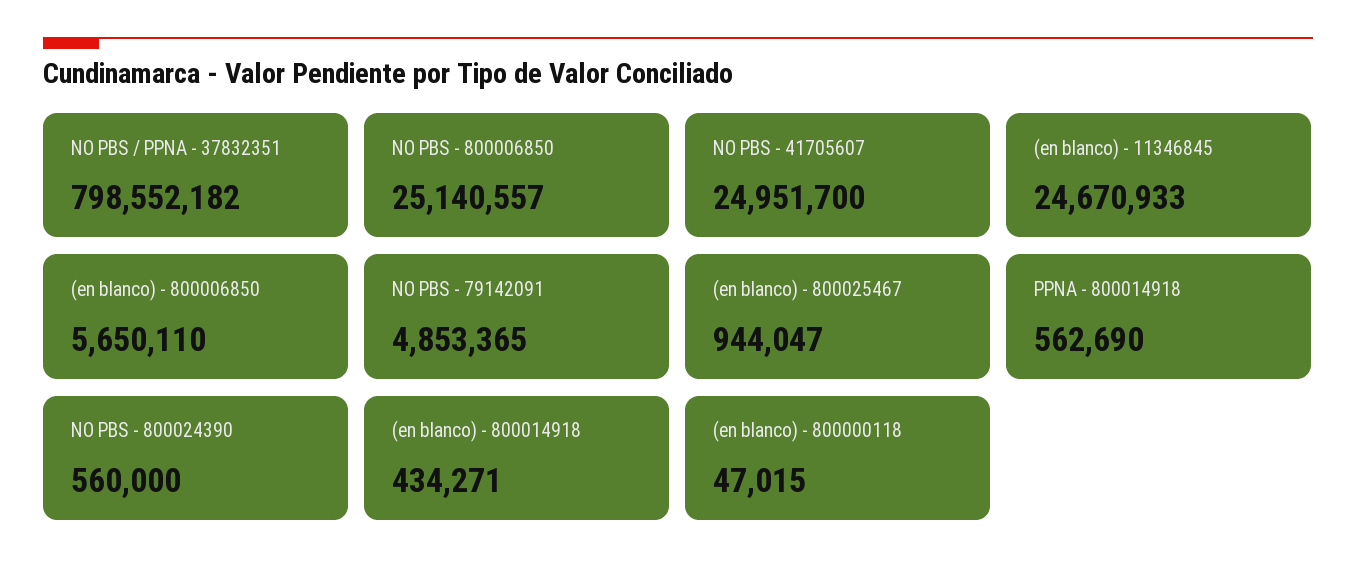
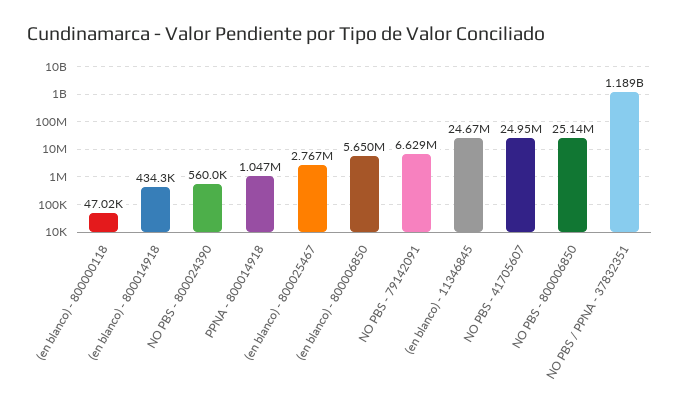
  {
-   "NO PBS / PPNA - 37832351": 798552182,
+   "NO PBS / PPNA - 37832351": 1189000000,
    "NO PBS - 800006850": 25140557,
    "NO PBS - 41705607": 24951700,
    "(en blanco) - 11346845": 24670933,
    "(en blanco) - 800006850": 5650110,
-   "NO PBS - 79142091": 4853365,
+   "NO PBS - 79142091": 6629000,
-   "(en blanco) - 800025467": 944047,
+   "(en blanco) - 800025467": 2767000,
-   "PPNA - 800014918": 562690,
+   "PPNA - 800014918": 1047000,
    "NO PBS - 800024390": 560000,
    "(en blanco) - 800014918": 434271,
    "(en blanco) - 800000118": 47015
  }

